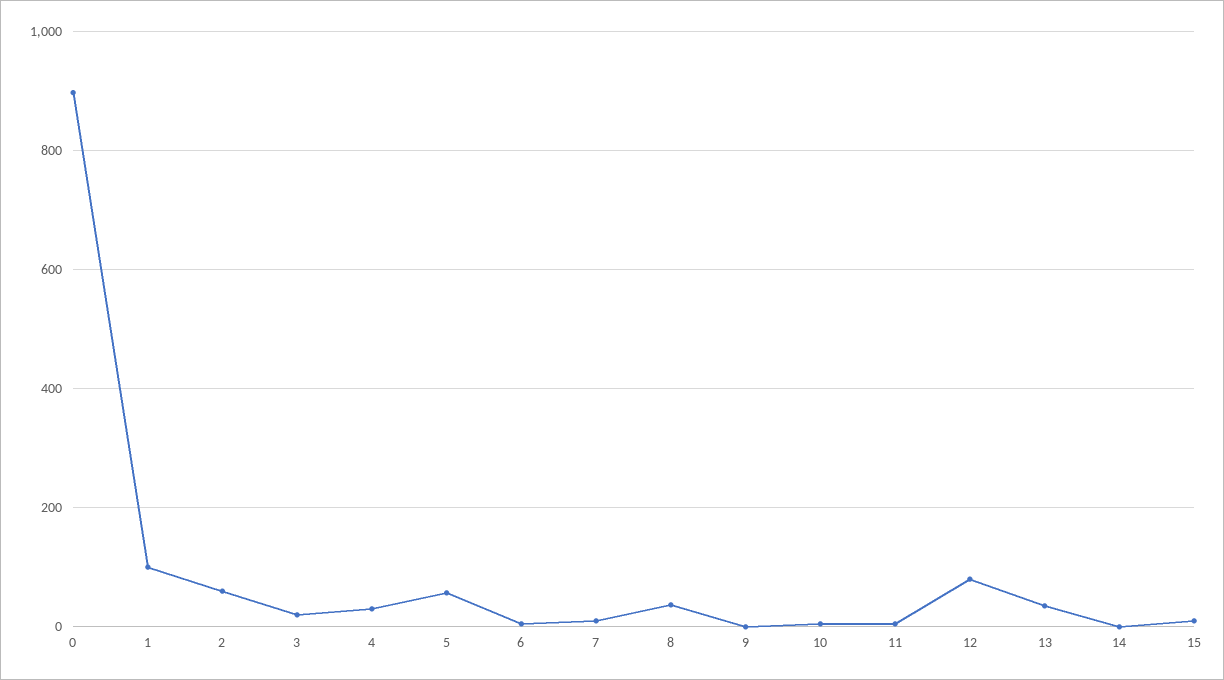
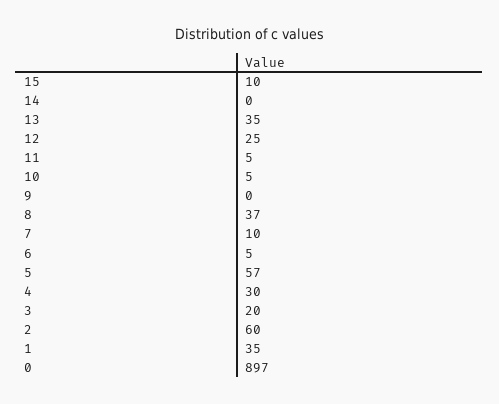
  {
    "0": 897,
-   "1": 100,
+   "1": 35,
    "2": 60,
    "3": 20,
    "4": 30,
    "5": 57,
    "6": 5,
    "7": 10,
    "8": 37,
    "9": 0,
    "10": 5,
    "11": 5,
-   "12": 80,
+   "12": 25,
    "13": 35,
    "14": 0,
    "15": 10
  }

